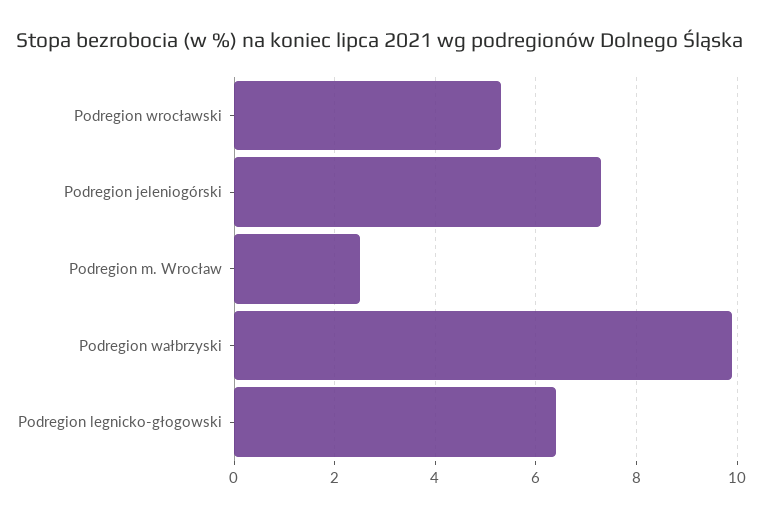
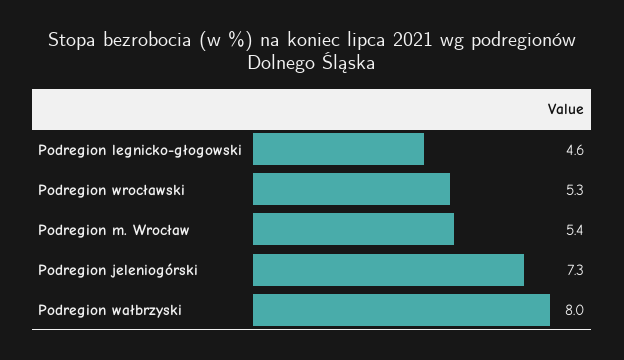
  {
    "Podregion wrocławski": 5.3,
    "Podregion jeleniogórski": 7.3,
-   "Podregion m. Wrocław": 2.5,
+   "Podregion m. Wrocław": 5.4,
-   "Podregion wałbrzyski": 10,
+   "Podregion wałbrzyski": 8,
-   "Podregion legnicko-głogowski": 6.5
+   "Podregion legnicko-głogowski": 4.6
  }

